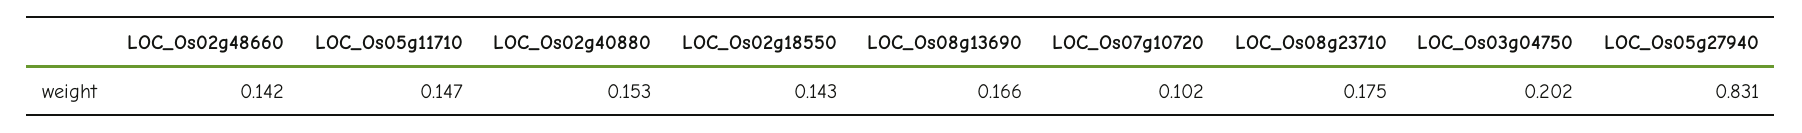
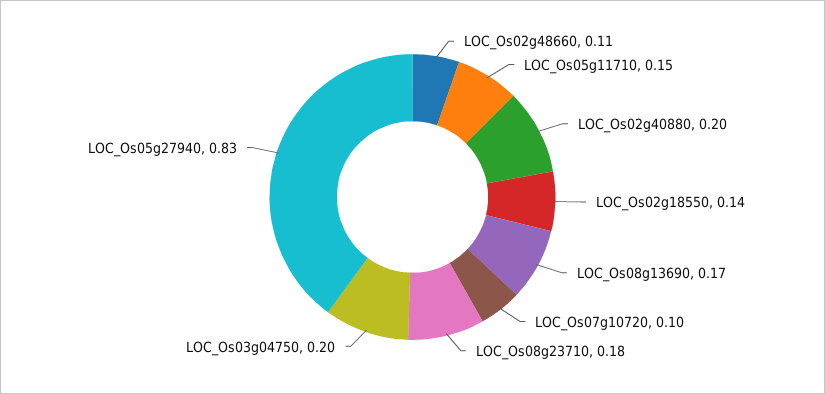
  {
-   "LOC_Os02g48660": 0.142,
+   "LOC_Os02g48660": 0.11,
    "LOC_Os05g11710": 0.147,
-   "LOC_Os02g40880": 0.153,
+   "LOC_Os02g40880": 0.2,
    "LOC_Os02g18550": 0.143,
    "LOC_Os08g13690": 0.166,
    "LOC_Os07g10720": 0.102,
    "LOC_Os08g23710": 0.175,
    "LOC_Os03g04750": 0.202,
    "LOC_Os05g27940": 0.831
  }

